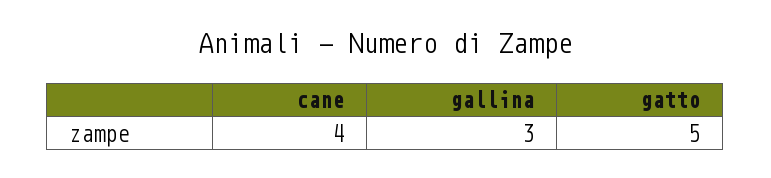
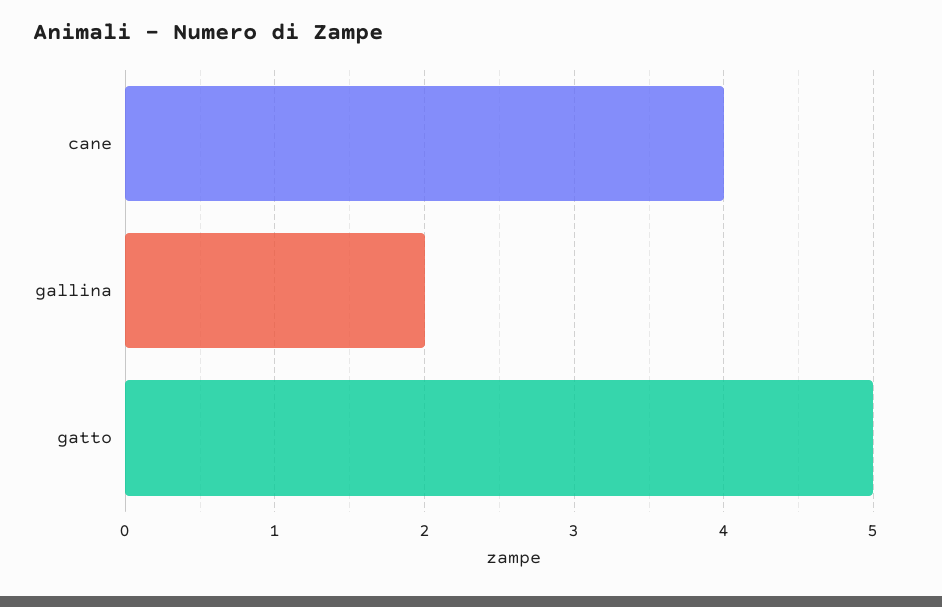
  {
    "cane": 4,
-   "gallina": 3,
+   "gallina": 2,
    "gatto": 5
  }

